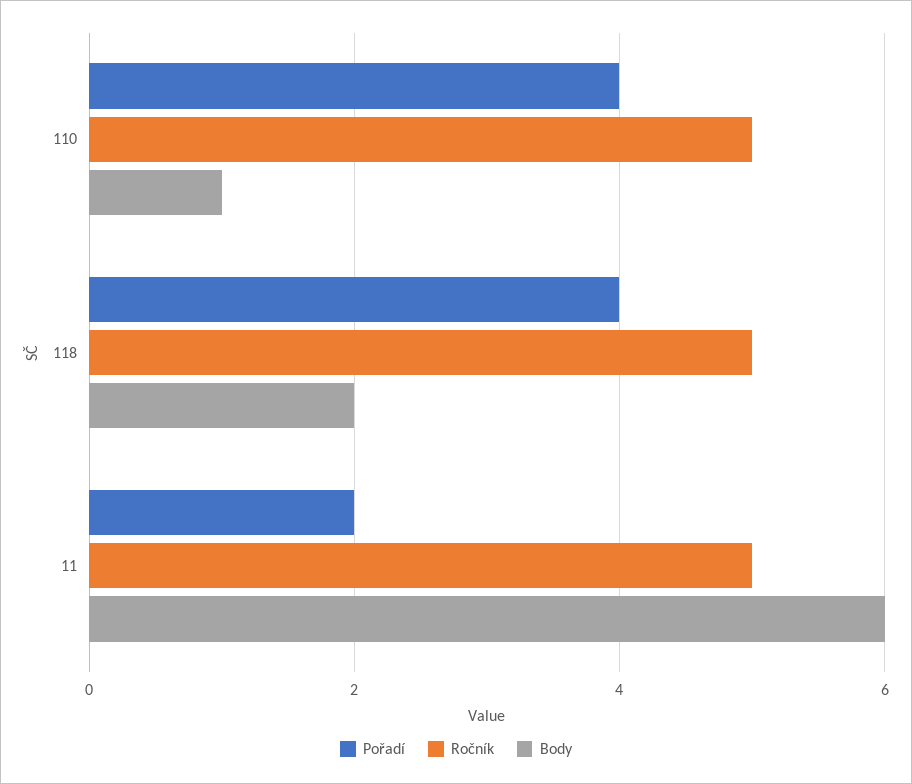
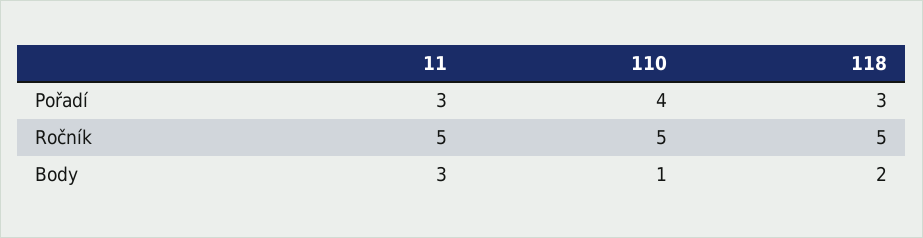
  {
    "Pořadí": {
      "110": 4,
-     "118": 4,
+     "118": 3,
-     "11": 2
+     "11": 3
    },
    "Ročník": {
      "110": 5,
      "118": 5,
      "11": 5
    },
    "Body": {
      "110": 1,
      "118": 2,
-     "11": 6
+     "11": 3
    }
  }

